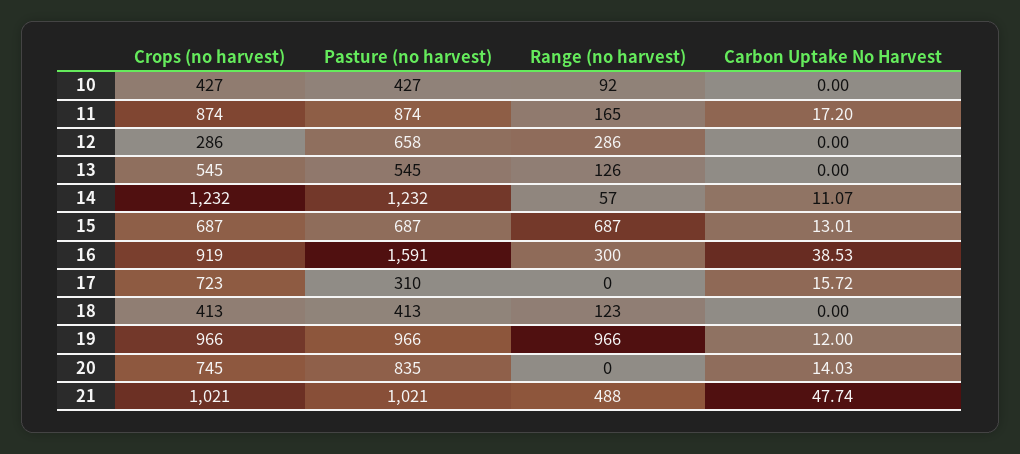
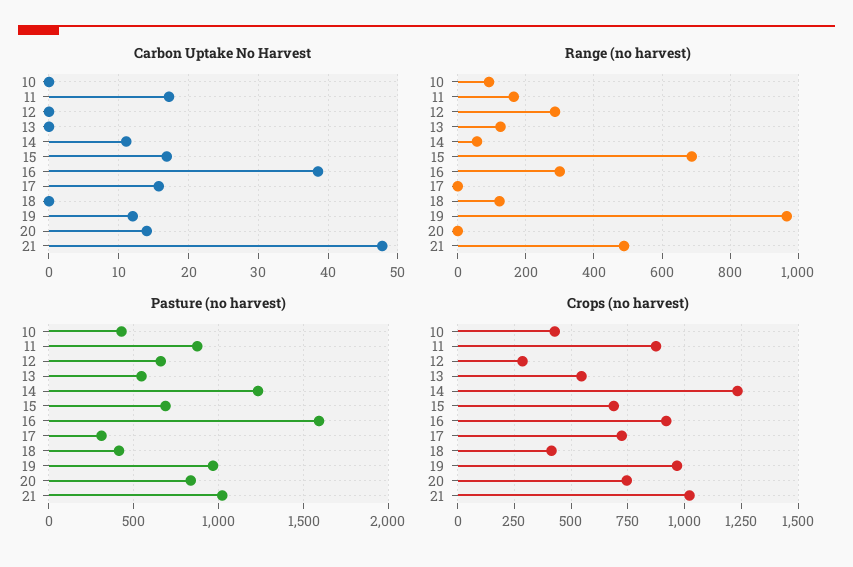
  {
    "Crops (no harvest)": {
      "10": 427,
      "11": 874,
      "12": 286,
      "13": 545,
      "14": 1232,
      "15": 687,
      "16": 919,
      "17": 723,
      "18": 413,
      "19": 966,
      "20": 745,
      "21": 1021
    },
    "Pasture (no harvest)": {
      "10": 427,
      "11": 874,
      "12": 658,
      "13": 545,
      "14": 1232,
      "15": 687,
      "16": 1591,
      "17": 310,
      "18": 413,
      "19": 966,
      "20": 835,
      "21": 1021
    },
    "Range (no harvest)": {
      "10": 92,
      "11": 165,
      "12": 286,
      "13": 126,
      "14": 57,
      "15": 687,
      "16": 300,
      "17": 0,
      "18": 123,
      "19": 966,
      "20": 0,
      "21": 488
    },
    "Carbon Uptake No Harvest": {
      "10": 0,
      "11": 17.2,
      "12": 0,
      "13": 0,
      "14": 11.07,
-     "15": 13.01,
+     "15": 17,
      "16": 38.53,
      "17": 15.72,
      "18": 0,
      "19": 12,
      "20": 14.03,
      "21": 47.74
    }
  }

